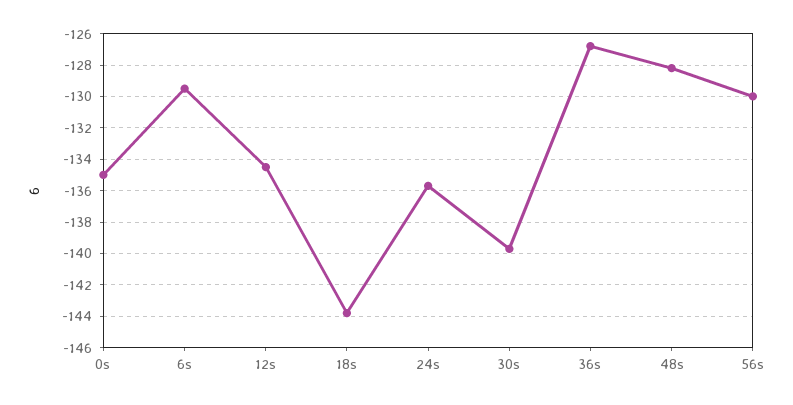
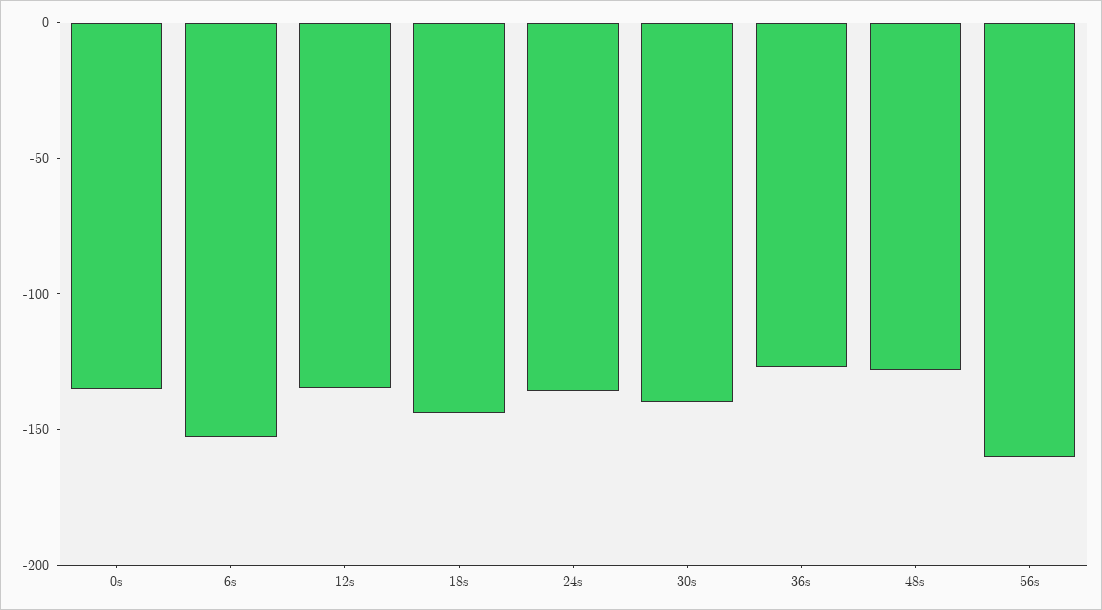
  {
    "0s": -135,
-   "6s": -129.5,
+   "6s": -150,
    "12s": -134.5,
    "18s": -144,
    "24s": -135.5,
    "30s": -139.5,
    "36s": -127,
    "48s": -128,
-   "56s": -130
+   "56s": -160
  }

